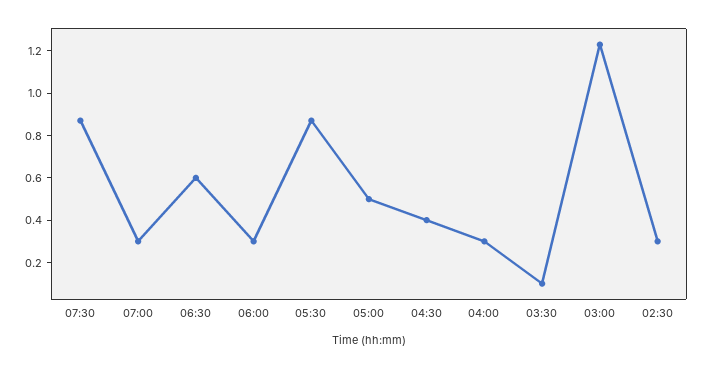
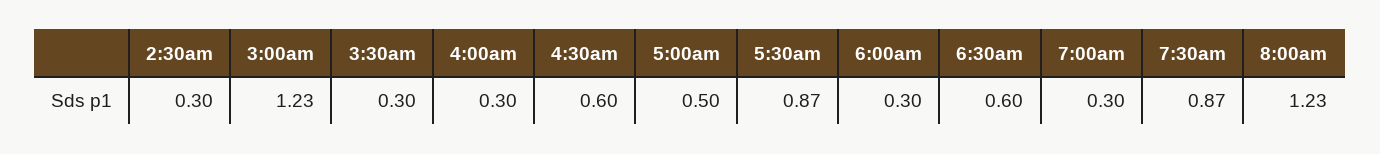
  {
    "07:30": 0.87,
    "07:00": 0.3,
    "06:30": 0.6,
    "06:00": 0.3,
    "05:30": 0.87,
    "05:00": 0.5,
-   "04:30": 0.4,
+   "04:30": 0.6,
    "04:00": 0.3,
-   "03:30": 0.1,
+   "03:30": 0.3,
    "03:00": 1.23,
-   "02:30": 0.3
+   "02:30": 0.3,
+   "8:00am": 1.23
  }

